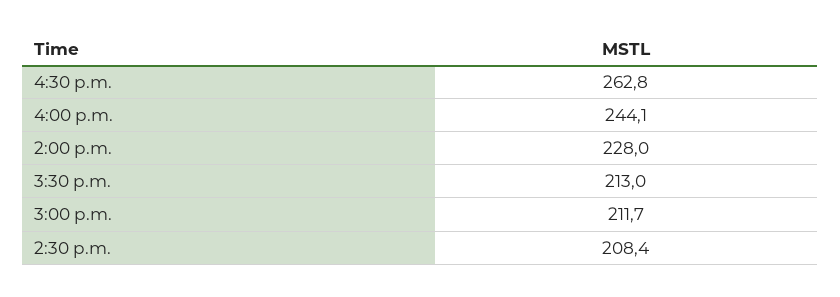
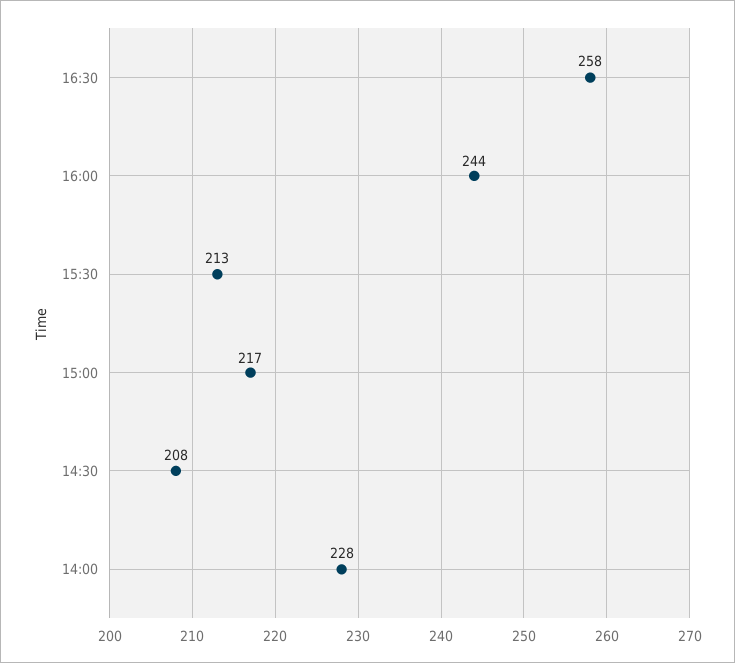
  {
-   "4:30 p.m.": 262.8,
+   "4:30 p.m.": 258,
    "4:00 p.m.": 244.1,
    "2:00 p.m.": 228,
    "3:30 p.m.": 213,
-   "3:00 p.m.": 211.7,
+   "3:00 p.m.": 217,
    "2:30 p.m.": 208.4
  }

